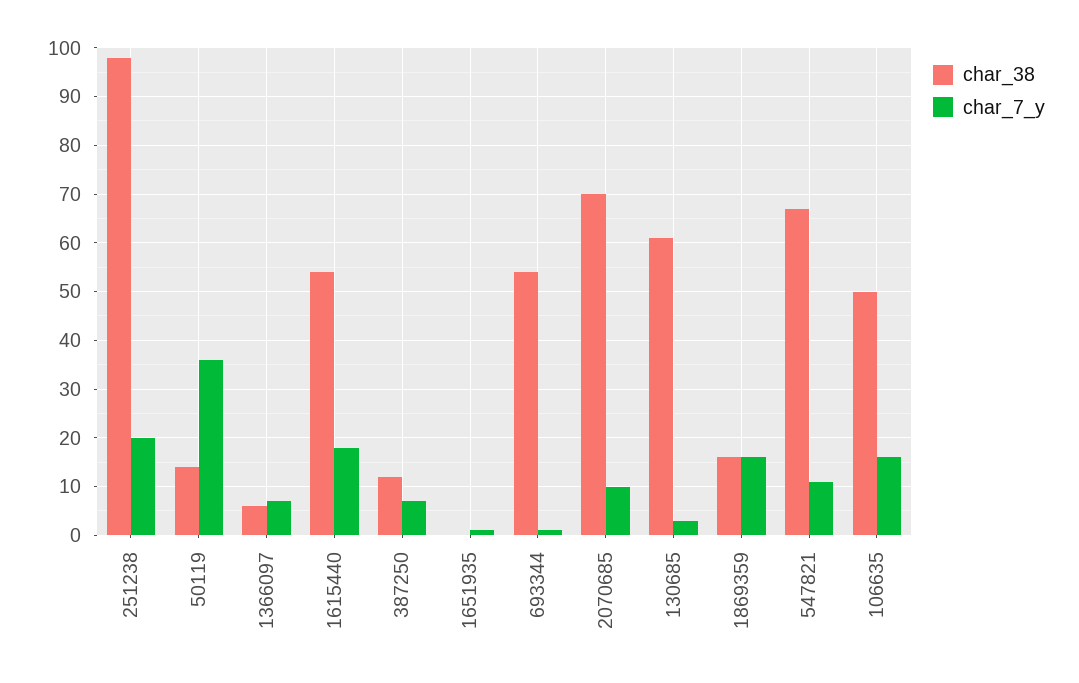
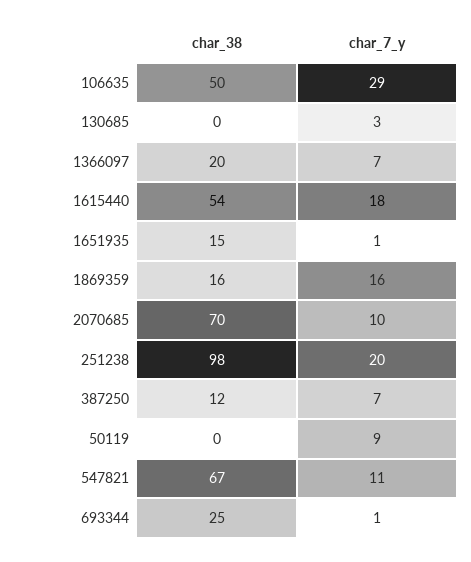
  {
    "char_38": {
      "251238": 98,
-     "50119": 15,
+     "50119": 0,
-     "1366097": 5,
+     "1366097": 20,
      "1615440": 54,
      "387250": 12,
-     "1651935": 0,
+     "1651935": 15,
-     "693344": 55,
+     "693344": 25,
      "2070685": 70,
-     "130685": 60,
+     "130685": 0,
      "1869359": 16,
      "547821": 67,
      "106635": 50
    },
    "char_7_y": {
      "251238": 20,
-     "50119": 35,
+     "50119": 9,
      "1366097": 7,
      "1615440": 18,
      "387250": 7,
      "1651935": 1,
      "693344": 1,
      "2070685": 10,
      "130685": 3,
      "1869359": 16,
      "547821": 11,
-     "106635": 15
+     "106635": 29
    }
  }

